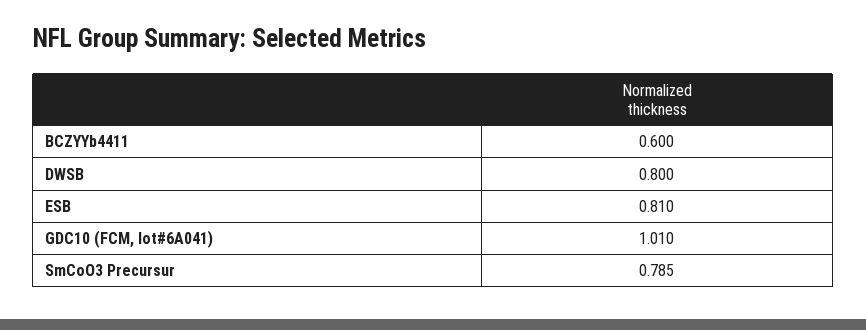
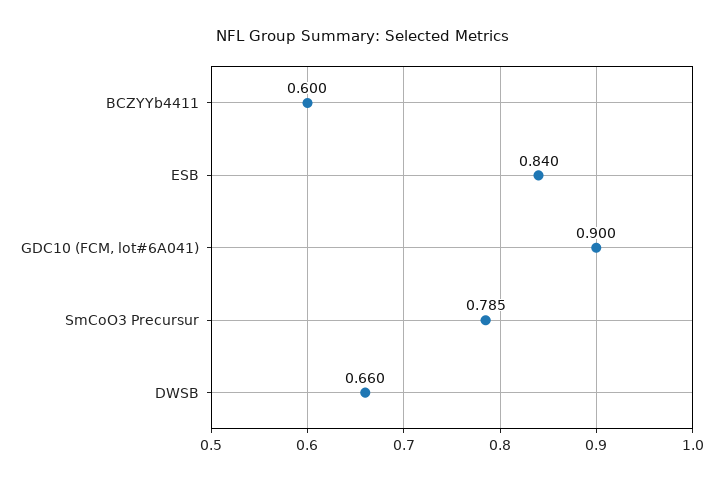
  {
    "BCZYYb4411": 0.6,
-   "DWSB": 0.8,
+   "DWSB": 0.66,
-   "ESB": 0.81,
+   "ESB": 0.84,
-   "GDC10 (FCM, lot#6A041)": 1.01,
+   "GDC10 (FCM, lot#6A041)": 0.9,
    "SmCoO3 Precursur": 0.785
  }

